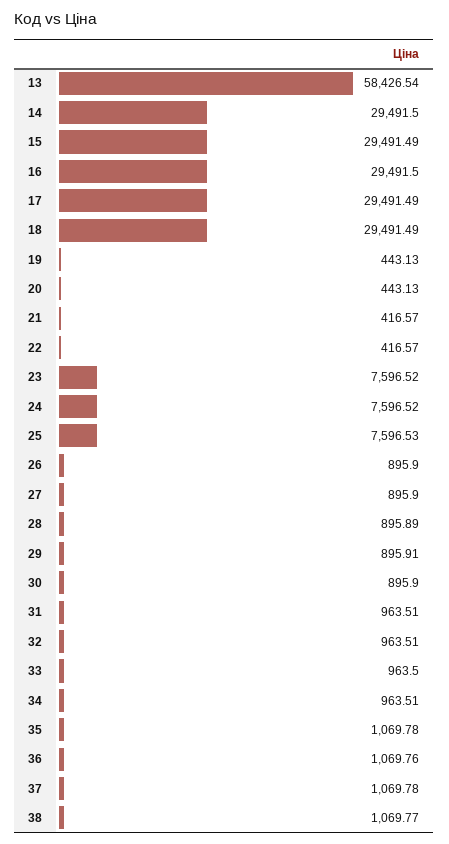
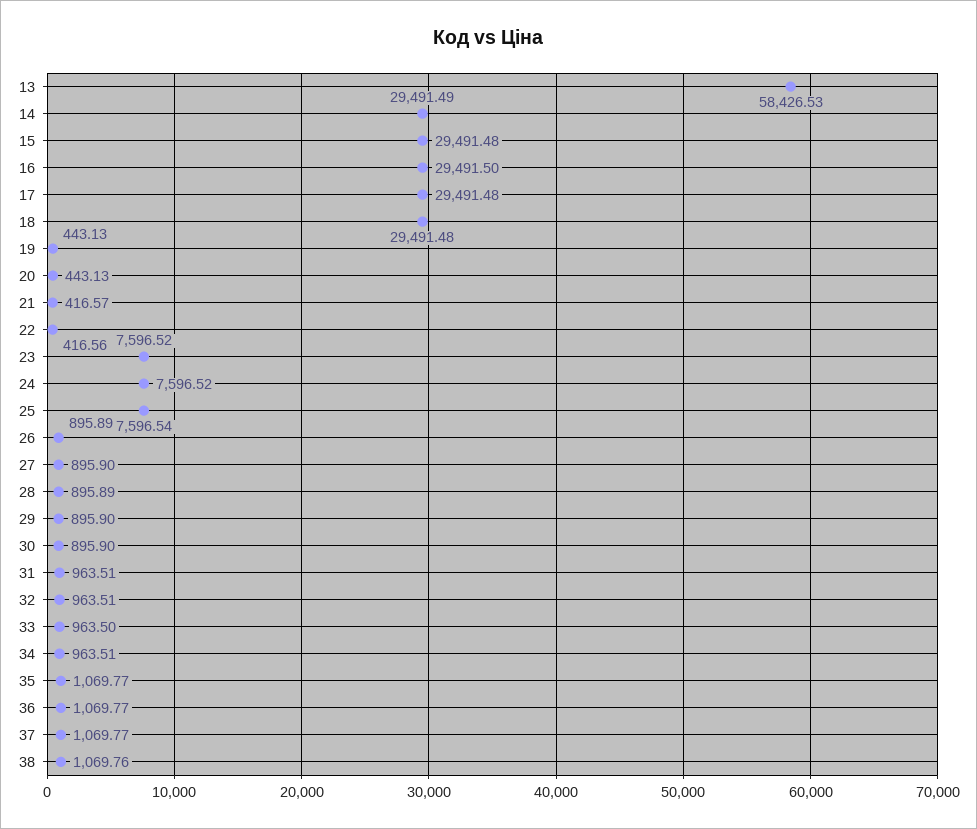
  {
-   "13": 58426.54,
+   "13": 58426.53,
-   "14": 29491.5,
+   "14": 29491.49,
-   "15": 29491.49,
+   "15": 29491.48,
    "16": 29491.5,
-   "17": 29491.49,
+   "17": 29491.48,
-   "18": 29491.49,
+   "18": 29491.48,
    "19": 443.13,
    "20": 443.13,
    "21": 416.57,
-   "22": 416.57,
+   "22": 416.56,
    "23": 7596.52,
    "24": 7596.52,
-   "25": 7596.53,
+   "25": 7596.54,
-   "26": 895.9,
+   "26": 895.89,
    "27": 895.9,
    "28": 895.89,
-   "29": 895.91,
+   "29": 895.9,
    "30": 895.9,
    "31": 963.51,
    "32": 963.51,
    "33": 963.5,
    "34": 963.51,
-   "35": 1069.78,
+   "35": 1069.77,
-   "36": 1069.76,
+   "36": 1069.77,
-   "37": 1069.78,
+   "37": 1069.77,
-   "38": 1069.77
+   "38": 1069.76
  }

